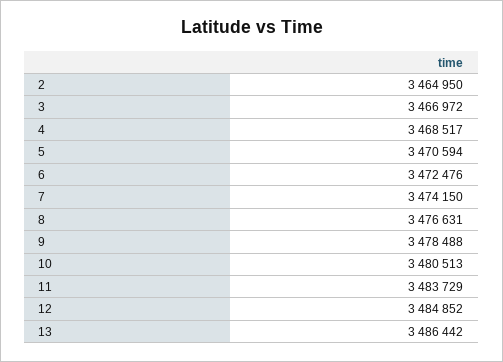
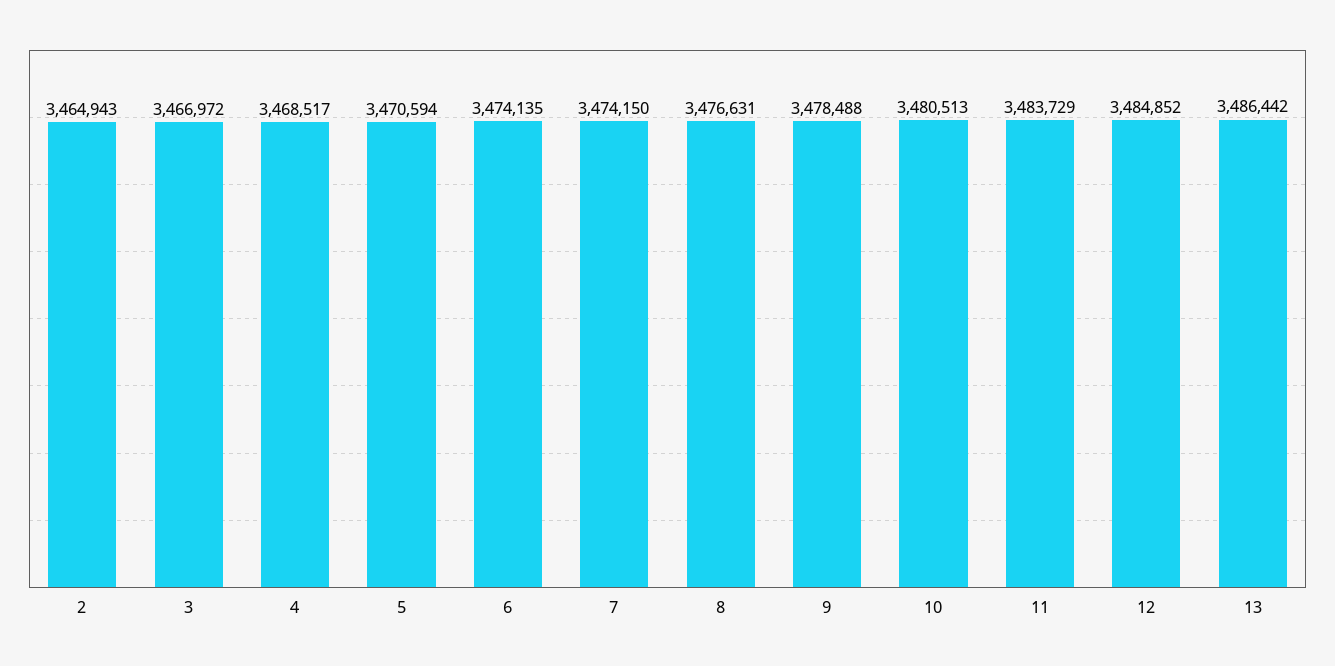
  {
-   "2": 3464950,
+   "2": 3464943,
    "3": 3466972,
    "4": 3468517,
    "5": 3470594,
-   "6": 3472476,
+   "6": 3474135,
    "7": 3474150,
    "8": 3476631,
    "9": 3478488,
    "10": 3480513,
    "11": 3483729,
    "12": 3484852,
    "13": 3486442
  }

